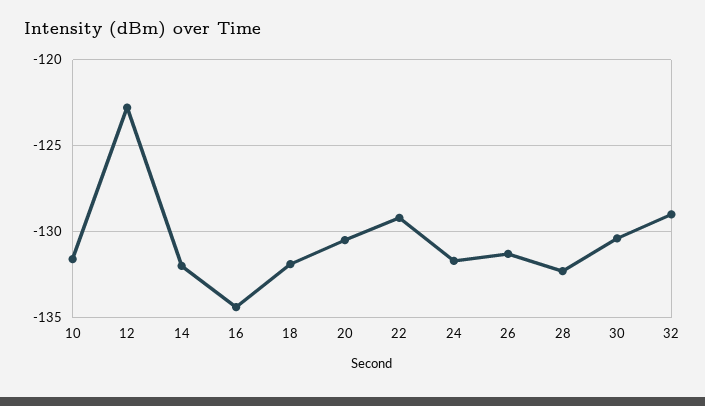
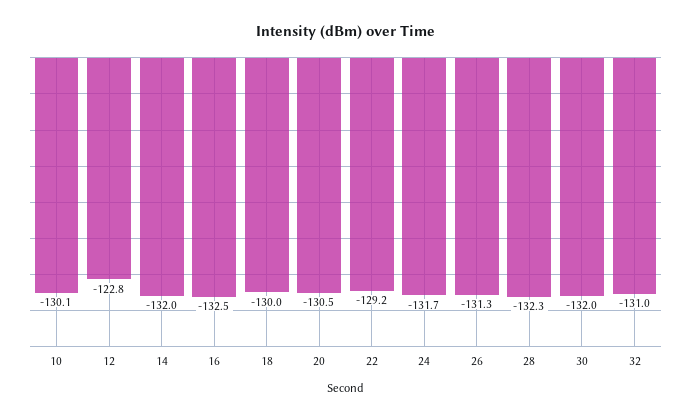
  {
-   "10": -131.5,
+   "10": -130.1,
    "12": -122.8,
    "14": -132,
-   "16": -134.5,
+   "16": -132.5,
-   "18": -132,
+   "18": -130,
    "20": -130.5,
    "22": -129.2,
    "24": -131.7,
    "26": -131.3,
    "28": -132.3,
-   "30": -130.5,
+   "30": -132,
-   "32": -129
+   "32": -131
  }

